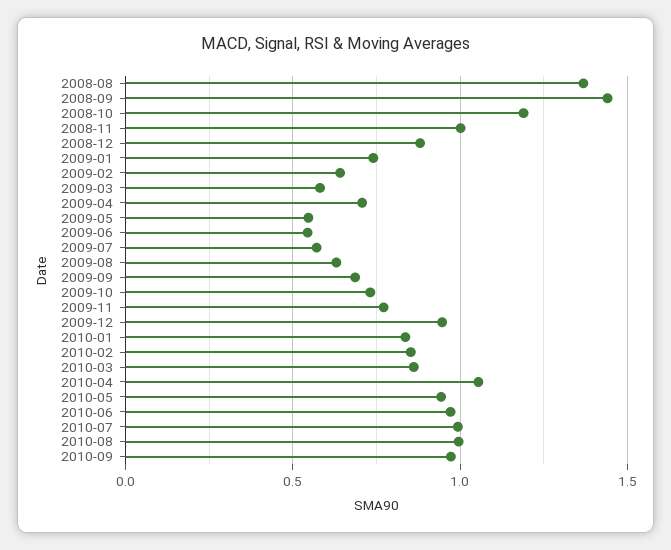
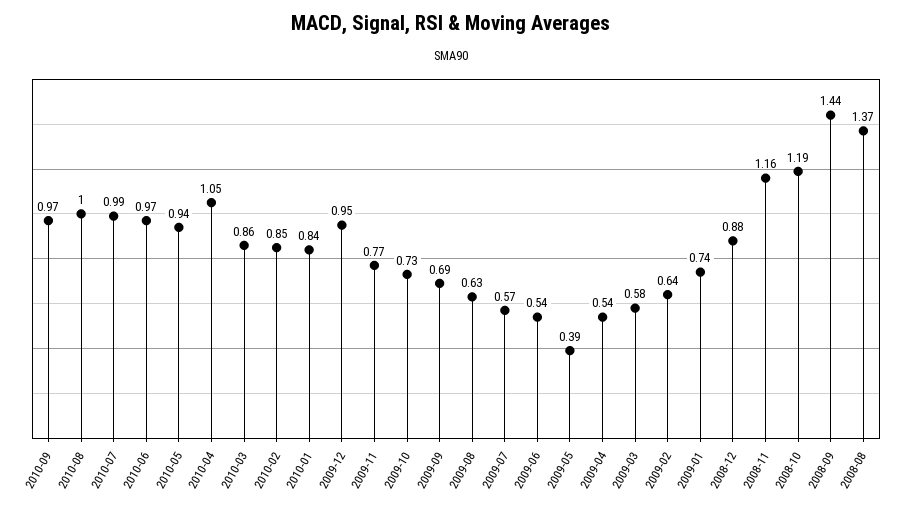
  {
    "2008-08": 1.37,
    "2008-09": 1.44,
    "2008-10": 1.19,
-   "2008-11": 1,
+   "2008-11": 1.16,
    "2008-12": 0.88,
    "2009-01": 0.74,
    "2009-02": 0.64,
    "2009-03": 0.58,
-   "2009-04": 0.7,
+   "2009-04": 0.54,
-   "2009-05": 0.55,
+   "2009-05": 0.39,
    "2009-06": 0.54,
    "2009-07": 0.57,
    "2009-08": 0.63,
    "2009-09": 0.69,
    "2009-10": 0.73,
    "2009-11": 0.77,
    "2009-12": 0.95,
    "2010-01": 0.84,
    "2010-02": 0.85,
    "2010-03": 0.86,
    "2010-04": 1.05,
    "2010-05": 0.94,
    "2010-06": 0.97,
    "2010-07": 0.99,
    "2010-08": 1,
    "2010-09": 0.97
  }

